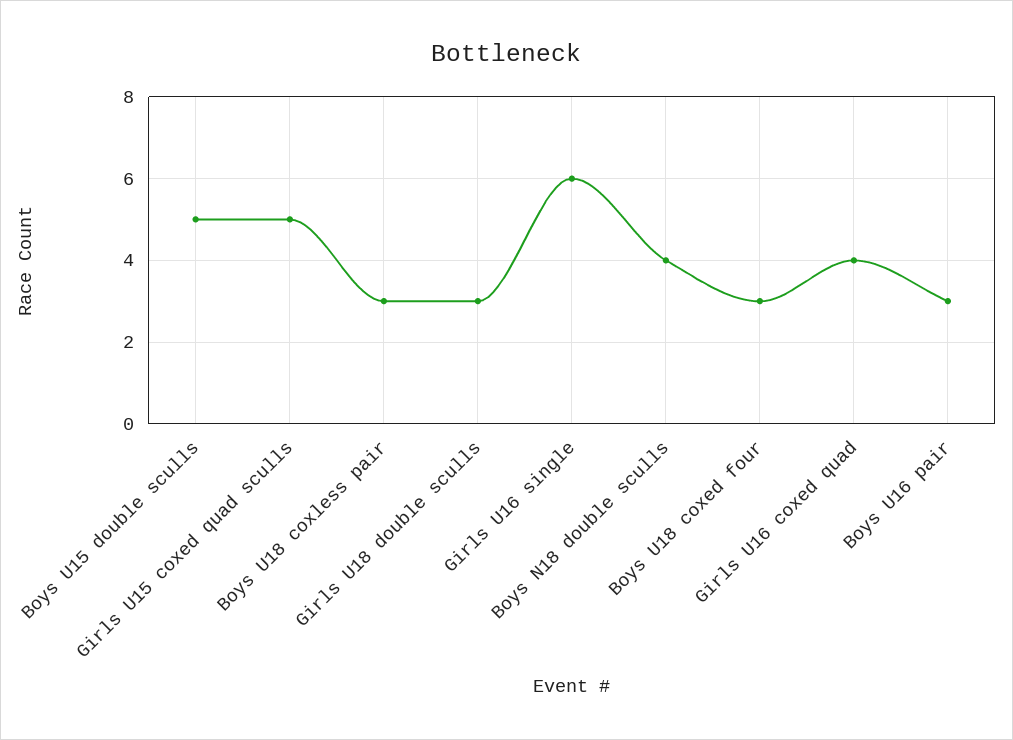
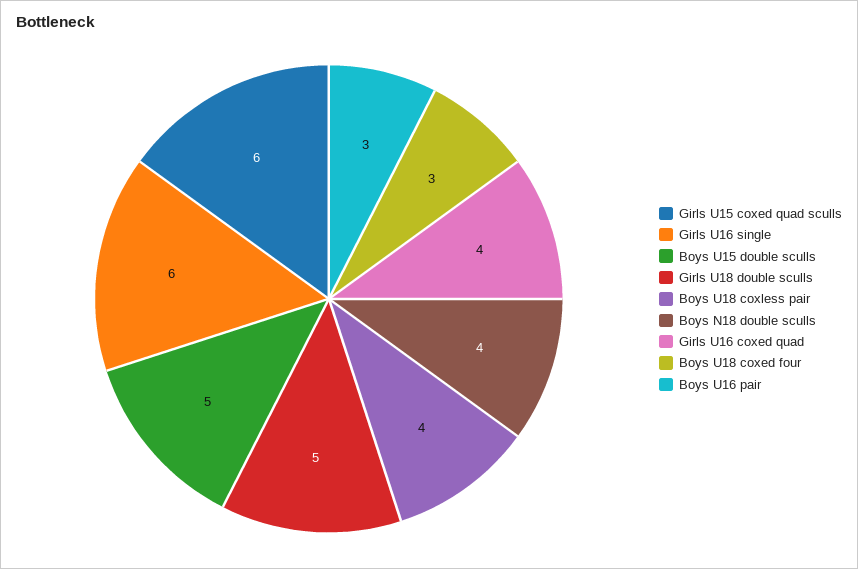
  {
    "Boys U15 double sculls": 5,
-   "Girls U15 coxed quad sculls": 5,
+   "Girls U15 coxed quad sculls": 6,
-   "Boys U18 coxless pair": 3,
+   "Boys U18 coxless pair": 4,
-   "Girls U18 double sculls": 3,
+   "Girls U18 double sculls": 5,
    "Girls U16 single": 6,
    "Boys N18 double sculls": 4,
    "Boys U18 coxed four": 3,
    "Girls U16 coxed quad": 4,
    "Boys U16 pair": 3
  }

